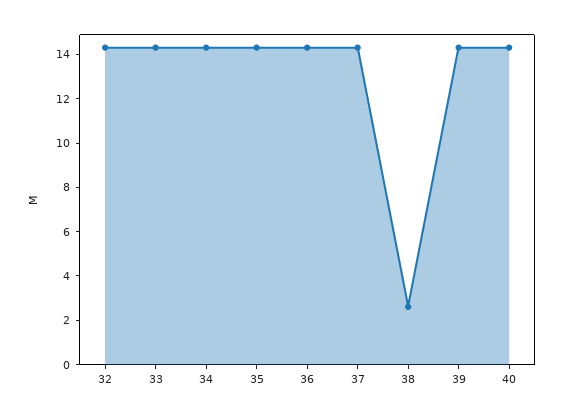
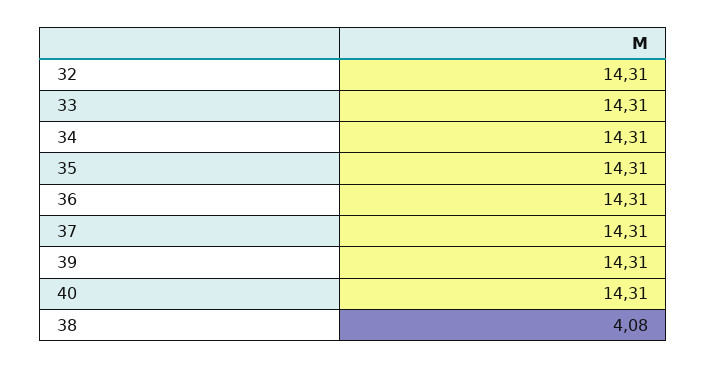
  {
    "32": 14.31,
    "33": 14.31,
    "34": 14.31,
    "35": 14.31,
    "36": 14.31,
    "37": 14.31,
-   "38": 2.5,
+   "38": 4.08,
    "39": 14.31,
    "40": 14.31
  }

